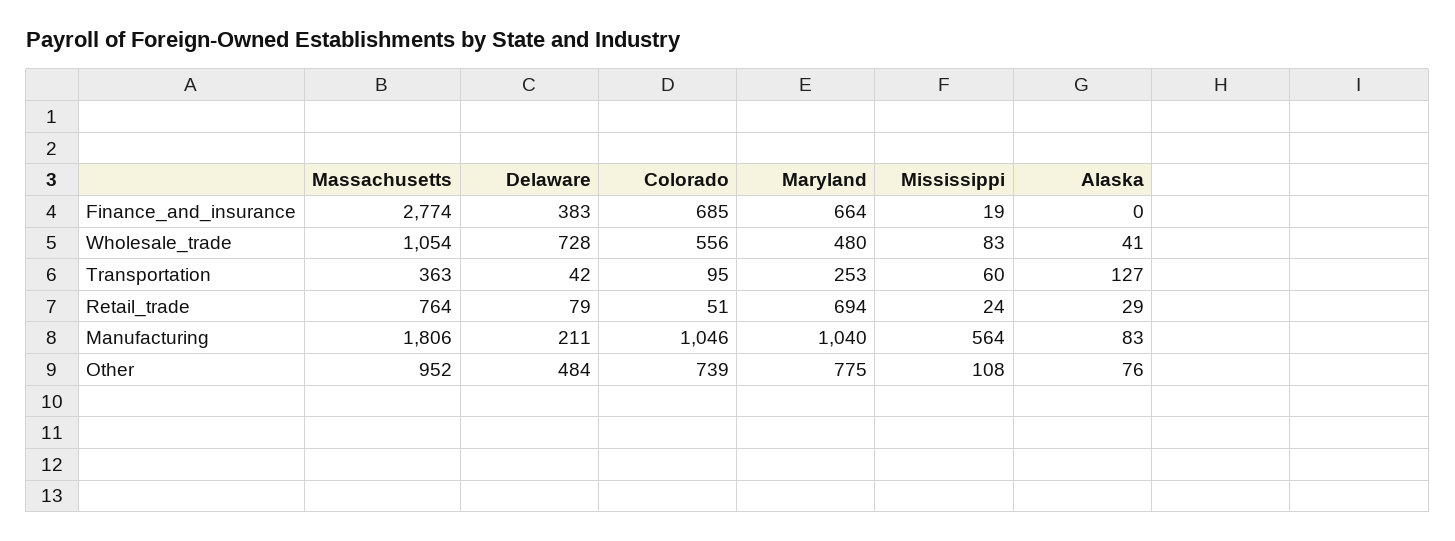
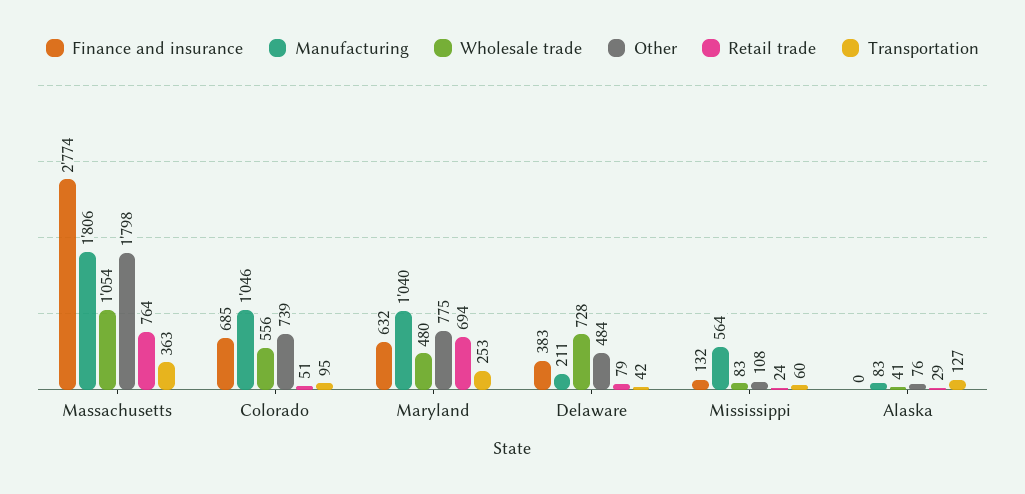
  {
    "Finance_and_insurance": {
      "Massachusetts": 2774,
      "Delaware": 383,
      "Colorado": 685,
-     "Maryland": 664,
+     "Maryland": 632,
-     "Mississippi": 19,
+     "Mississippi": 132,
      "Alaska": 0
    },
    "Wholesale_trade": {
      "Massachusetts": 1054,
      "Delaware": 728,
      "Colorado": 556,
      "Maryland": 480,
      "Mississippi": 83,
      "Alaska": 41
    },
    "Transportation": {
      "Massachusetts": 363,
      "Delaware": 42,
      "Colorado": 95,
      "Maryland": 253,
      "Mississippi": 60,
      "Alaska": 127
    },
    "Retail_trade": {
      "Massachusetts": 764,
      "Delaware": 79,
      "Colorado": 51,
      "Maryland": 694,
      "Mississippi": 24,
      "Alaska": 29
    },
    "Manufacturing": {
      "Massachusetts": 1806,
      "Delaware": 211,
      "Colorado": 1046,
      "Maryland": 1040,
      "Mississippi": 564,
      "Alaska": 83
    },
    "Other": {
-     "Massachusetts": 952,
+     "Massachusetts": 1798,
      "Delaware": 484,
      "Colorado": 739,
      "Maryland": 775,
      "Mississippi": 108,
      "Alaska": 76
    }
  }

